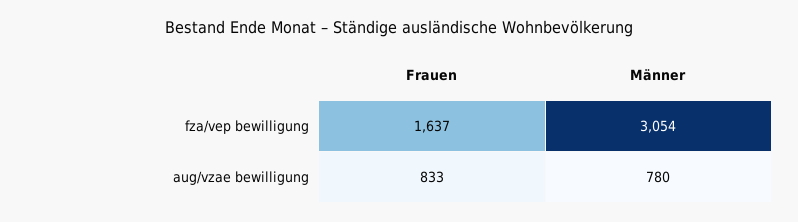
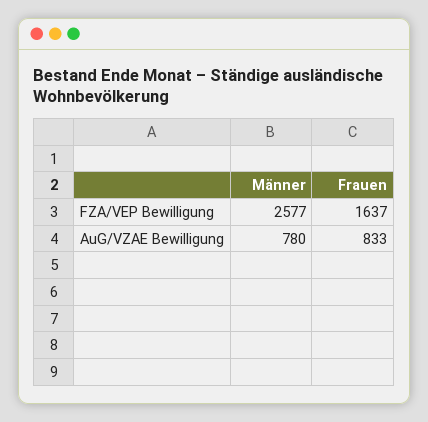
  {
    "Frauen": {
      "fza/vep bewilligung": 1637,
      "aug/vzae bewilligung": 833
    },
    "Männer": {
-     "fza/vep bewilligung": 3054,
+     "fza/vep bewilligung": 2577,
      "aug/vzae bewilligung": 780
    }
  }

